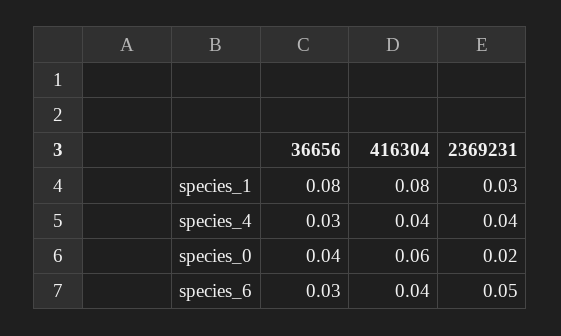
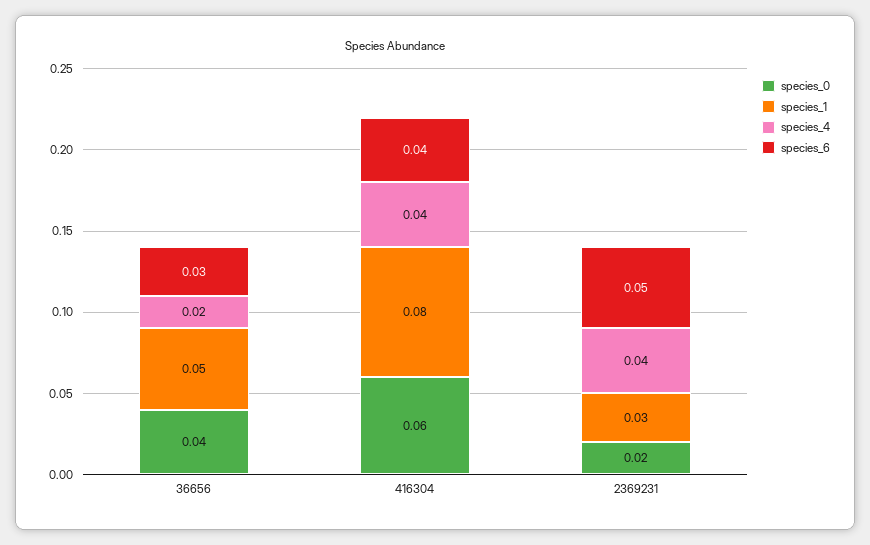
  {
    "species_1": {
-     "36656": 0.08,
+     "36656": 0.05,
      "416304": 0.08,
      "2369231": 0.03
    },
    "species_4": {
-     "36656": 0.03,
+     "36656": 0.02,
      "416304": 0.04,
      "2369231": 0.04
    },
    "species_0": {
      "36656": 0.04,
      "416304": 0.06,
      "2369231": 0.02
    },
    "species_6": {
      "36656": 0.03,
      "416304": 0.04,
      "2369231": 0.05
    }
  }

